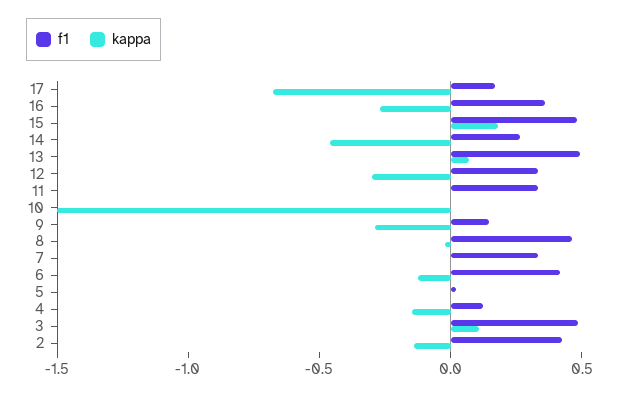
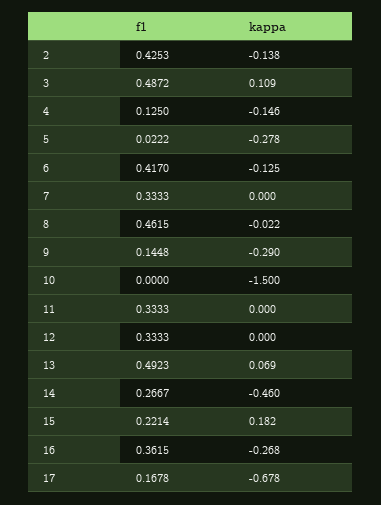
  {
    "f1": {
      "17": 0.1678,
      "16": 0.3615,
-     "15": 0.5,
+     "15": 0.2214,
      "14": 0.2667,
      "13": 0.4923,
      "12": 0.3333,
      "11": 0.3333,
      "10": 0,
      "9": 0.1448,
      "8": 0.4615,
      "7": 0.3333,
      "6": 0.417,
      "5": 0.0222,
      "4": 0.125,
      "3": 0.4872,
      "2": 0.4253
    },
    "kappa": {
      "17": -0.678,
      "16": -0.268,
      "15": 0.182,
      "14": -0.46,
      "13": 0.069,
-     "12": -0.3,
+     "12": 0,
      "11": 0,
      "10": -1.5,
      "9": -0.29,
      "8": -0.022,
      "7": 0,
      "6": -0.125,
-     "5": 0,
+     "5": -0.278,
      "4": -0.146,
      "3": 0.109,
      "2": -0.138
    }
  }

